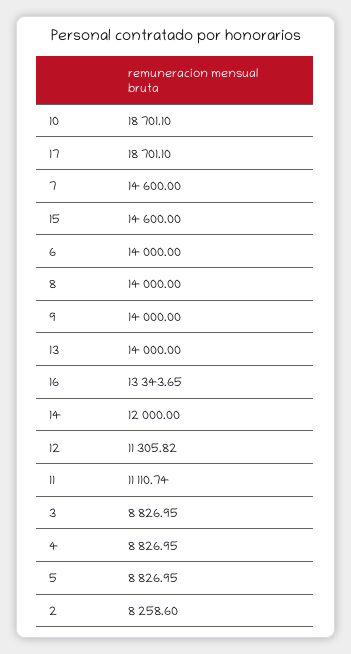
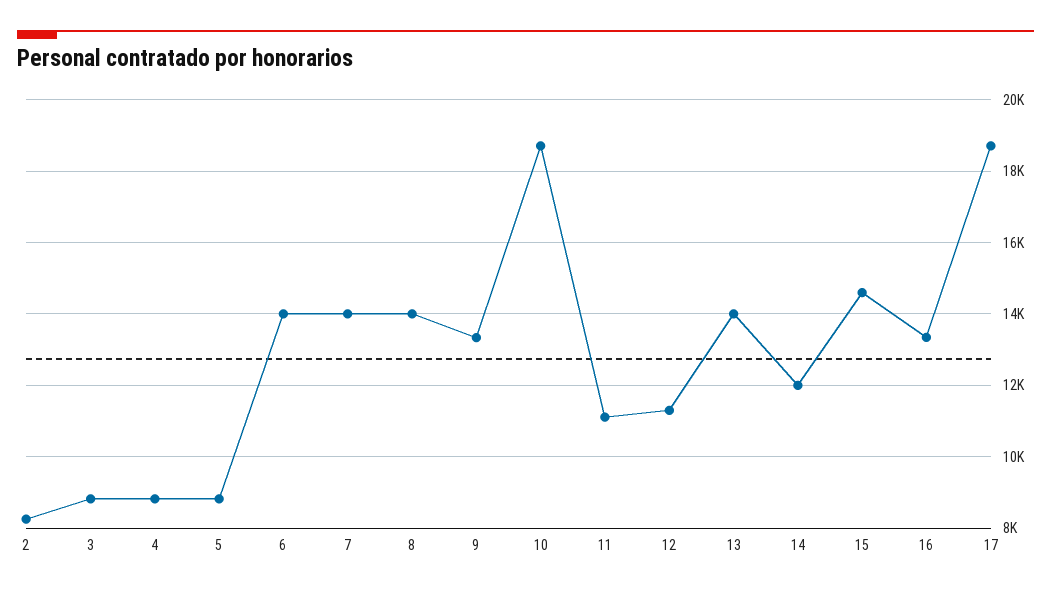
  {
    "10": 18701.1,
    "17": 18701.1,
-   "7": 14600,
+   "7": 14000,
    "15": 14600,
    "6": 14000,
    "8": 14000,
-   "9": 14000,
+   "9": 13400,
    "13": 14000,
    "16": 13343.65,
    "14": 12000,
    "12": 11305.82,
    "11": 11110.74,
    "3": 8826.95,
    "4": 8826.95,
    "5": 8826.95,
    "2": 8258.6
  }

